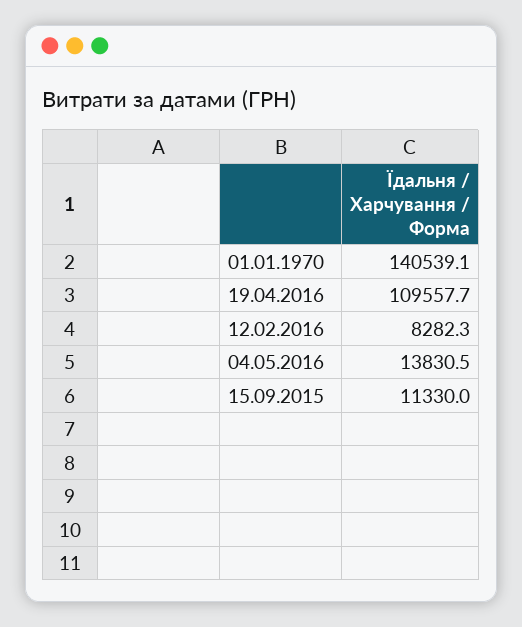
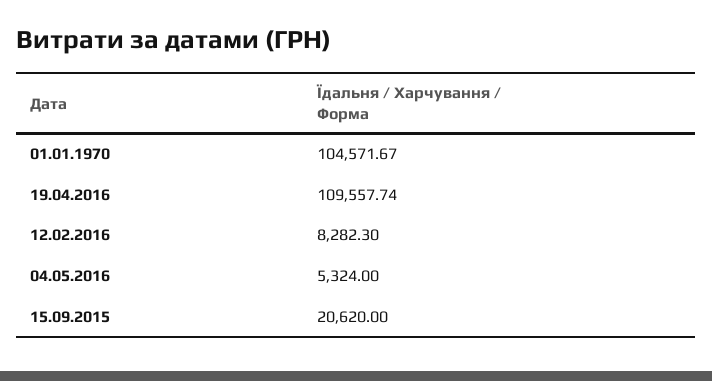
  {
-   "01.01.1970": 140539.1,
+   "01.01.1970": 104571.67,
    "19.04.2016": 109557.74,
    "12.02.2016": 8282.3,
-   "04.05.2016": 13830.5,
+   "04.05.2016": 5324,
-   "15.09.2015": 11330
+   "15.09.2015": 20620
  }

